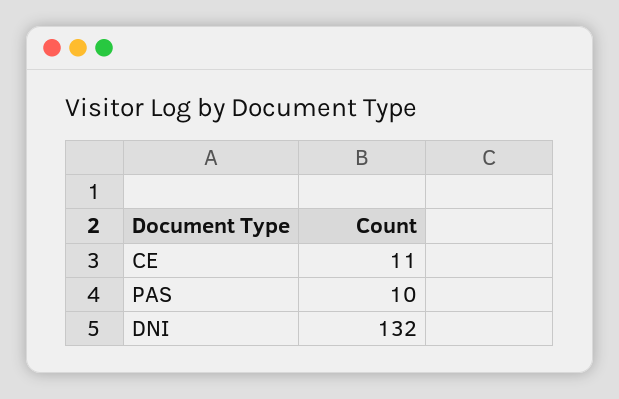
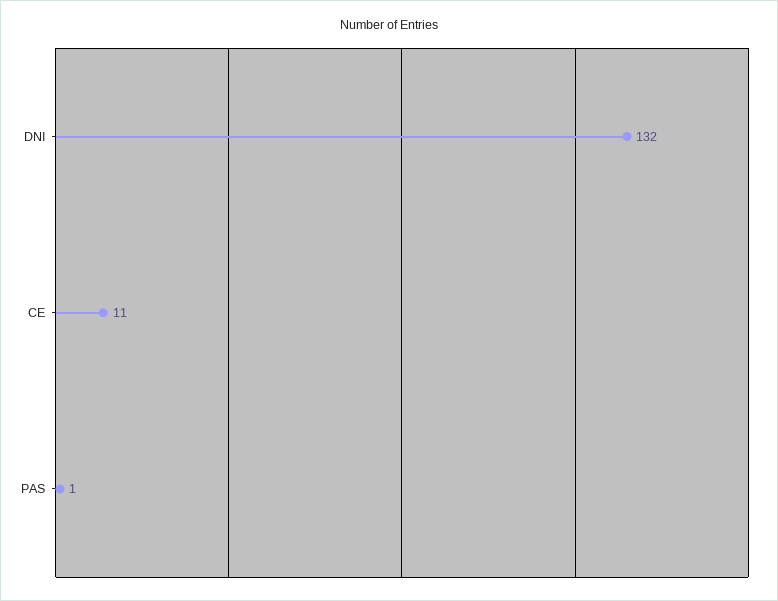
  {
    "CE": 11,
-   "PAS": 10,
+   "PAS": 1,
    "DNI": 132
  }

